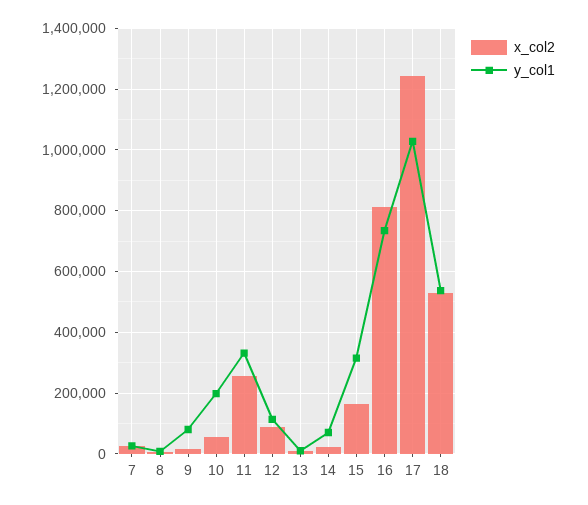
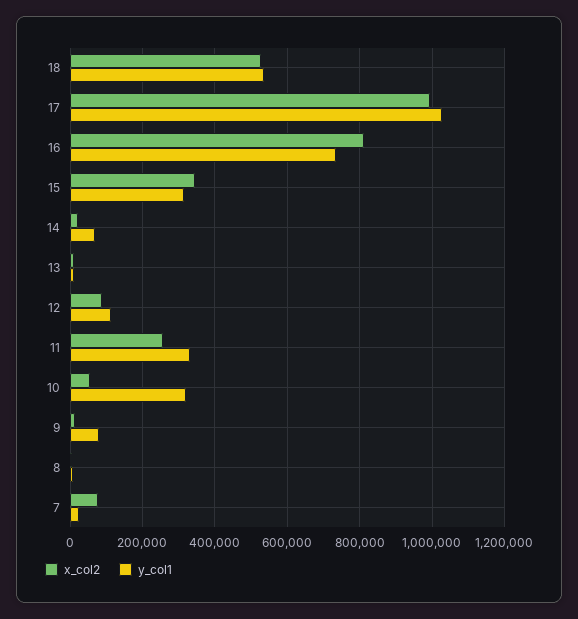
  {
    "x_col2": {
-     "7": 20000,
+     "7": 80000,
      "8": 0,
      "9": 20000,
      "10": 60000,
      "11": 260000,
      "12": 80000,
      "13": 0,
      "14": 20000,
-     "15": 160000,
+     "15": 340000,
      "16": 820000,
-     "17": 1240000,
+     "17": 1000000,
      "18": 520000
    },
    "y_col1": {
      "7": 20000,
      "8": 0,
      "9": 80000,
-     "10": 200000,
+     "10": 320000,
      "11": 340000,
      "12": 120000,
      "13": 20000,
      "14": 80000,
      "15": 320000,
      "16": 740000,
      "17": 1020000,
      "18": 540000
    }
  }

